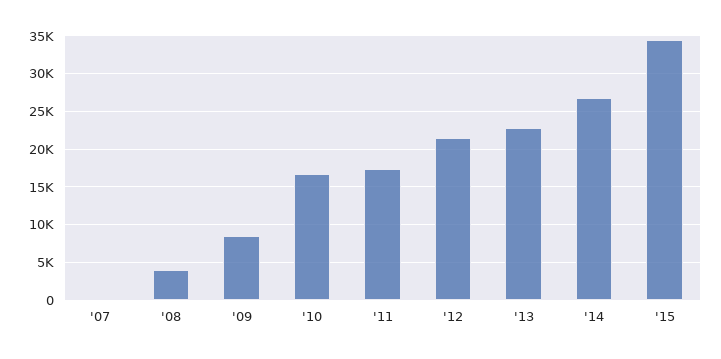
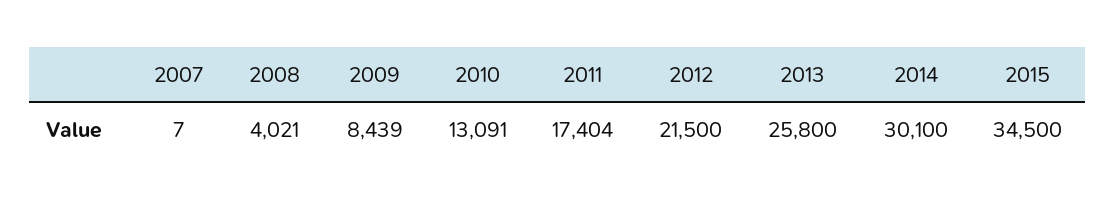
  {
    "'07": 7,
    "'08": 4021,
    "'09": 8439,
-   "'10": 17000,
+   "'10": 13091,
    "'11": 17404,
    "'12": 21500,
-   "'13": 23000,
+   "'13": 25800,
-   "'14": 27000,
+   "'14": 30100,
    "'15": 34500
  }

